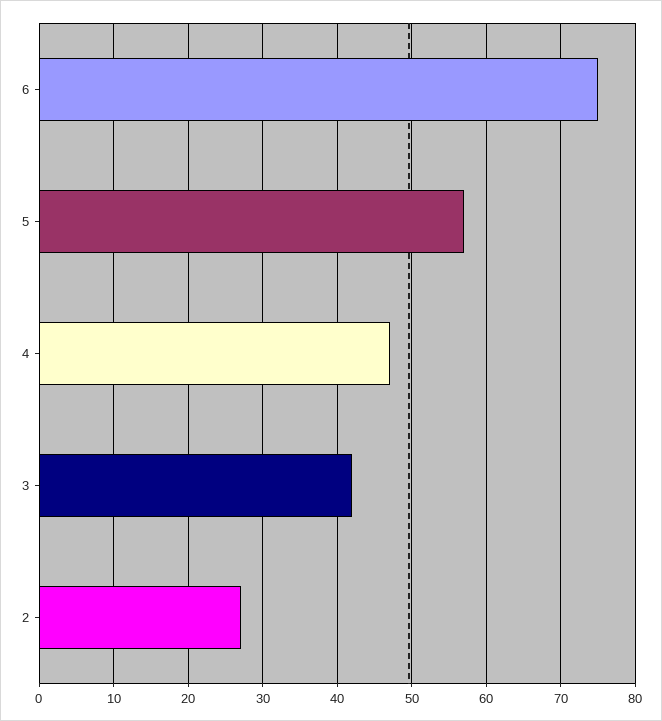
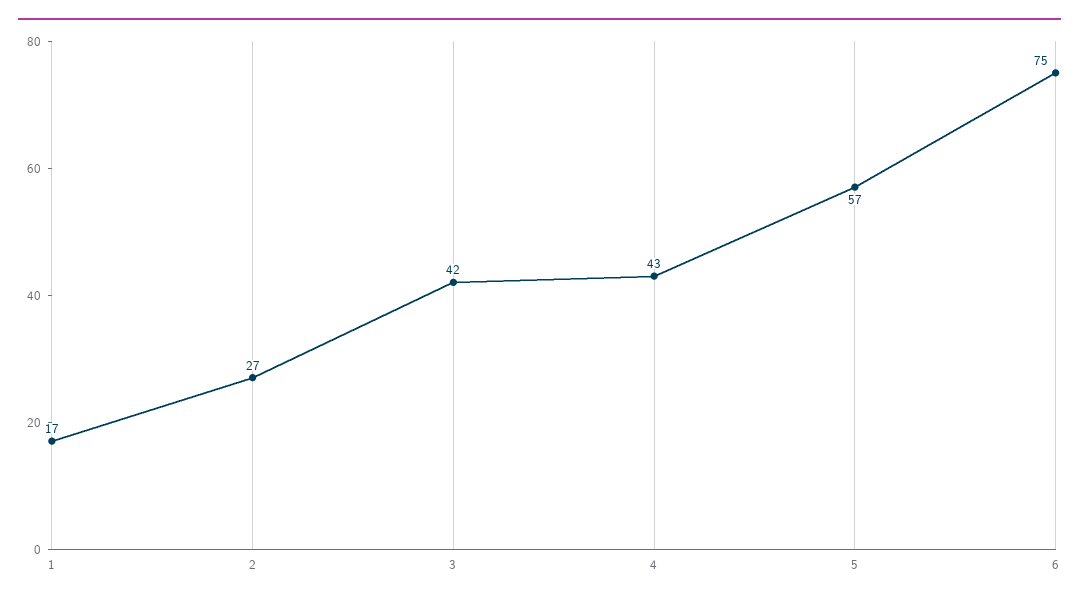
  {
    "6": 75,
    "5": 57,
-   "4": 47,
+   "4": 43,
    "3": 42,
-   "2": 27
+   "2": 27,
+   "1": 17
  }

